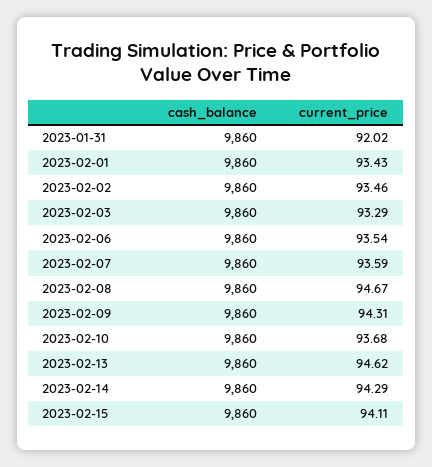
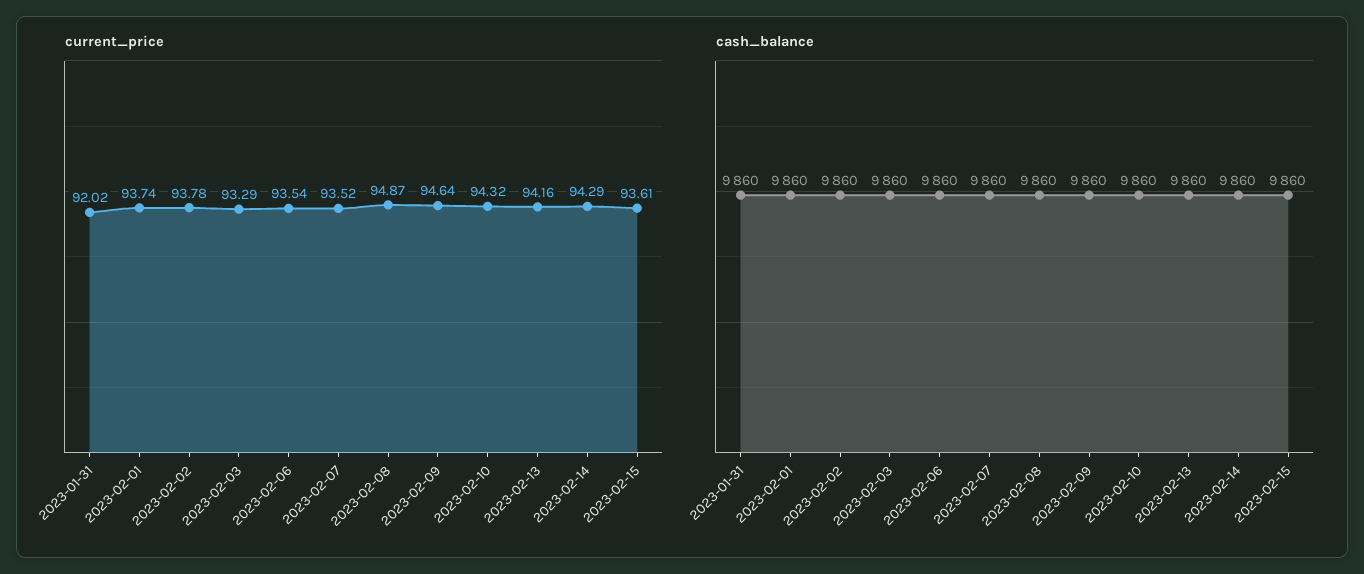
  {
    "cash_balance": {
      "2023-01-31": 9860,
      "2023-02-01": 9860,
      "2023-02-02": 9860,
      "2023-02-03": 9860,
      "2023-02-06": 9860,
      "2023-02-07": 9860,
      "2023-02-08": 9860,
      "2023-02-09": 9860,
      "2023-02-10": 9860,
      "2023-02-13": 9860,
      "2023-02-14": 9860,
      "2023-02-15": 9860
    },
    "current_price": {
      "2023-01-31": 92.02,
-     "2023-02-01": 93.43,
+     "2023-02-01": 93.74,
-     "2023-02-02": 93.46,
+     "2023-02-02": 93.78,
      "2023-02-03": 93.29,
      "2023-02-06": 93.54,
-     "2023-02-07": 93.59,
+     "2023-02-07": 93.52,
-     "2023-02-08": 94.67,
+     "2023-02-08": 94.87,
-     "2023-02-09": 94.31,
+     "2023-02-09": 94.64,
-     "2023-02-10": 93.68,
+     "2023-02-10": 94.32,
-     "2023-02-13": 94.62,
+     "2023-02-13": 94.16,
      "2023-02-14": 94.29,
-     "2023-02-15": 94.11
+     "2023-02-15": 93.61
    }
  }

